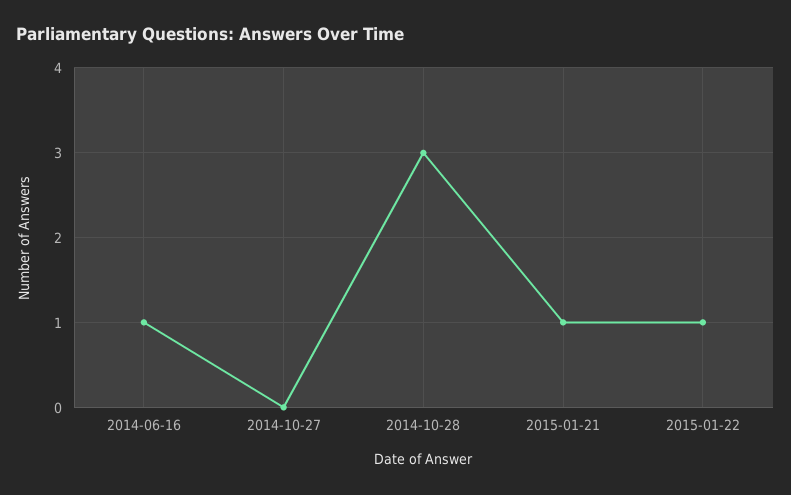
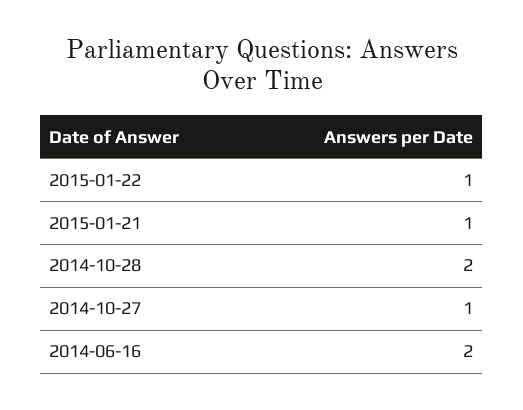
  {
-   "2014-06-16": 1,
+   "2014-06-16": 2,
-   "2014-10-27": 0,
+   "2014-10-27": 1,
-   "2014-10-28": 3,
+   "2014-10-28": 2,
    "2015-01-21": 1,
    "2015-01-22": 1
  }

